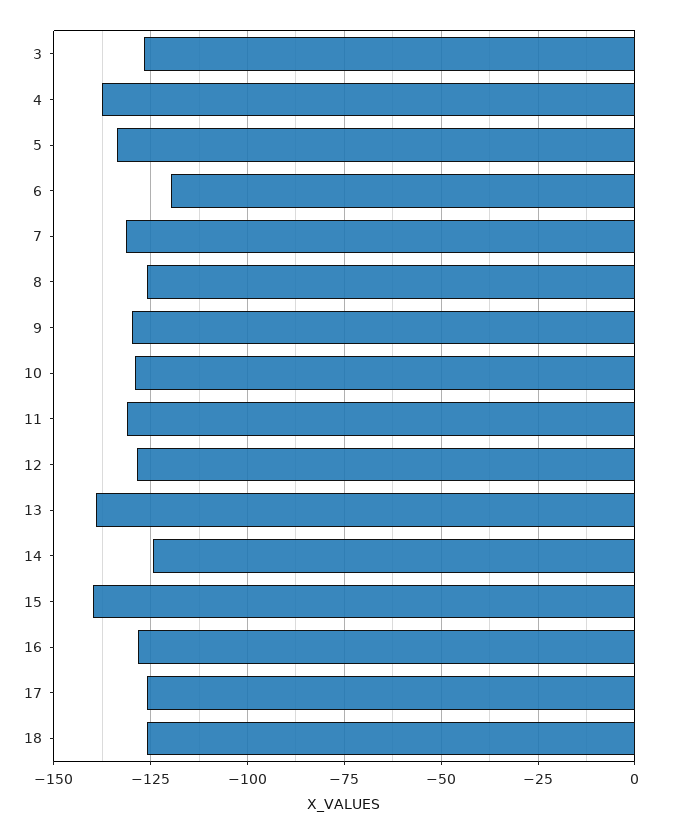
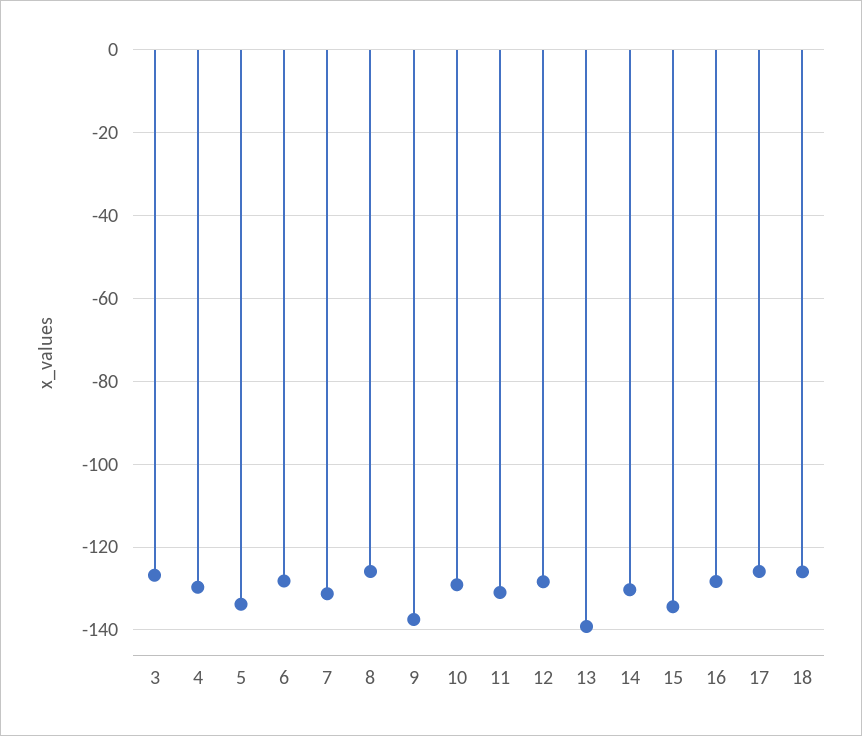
  {
    "3": -126,
-   "4": -137.5,
+   "4": -130,
    "5": -134,
-   "6": -120,
+   "6": -128,
    "7": -132,
    "8": -126,
-   "9": -130,
+   "9": -138,
    "10": -130,
    "11": -132,
    "12": -128,
    "13": -140,
-   "14": -125,
+   "14": -130,
-   "15": -140,
+   "15": -134,
    "16": -128,
    "17": -126,
    "18": -126
  }

